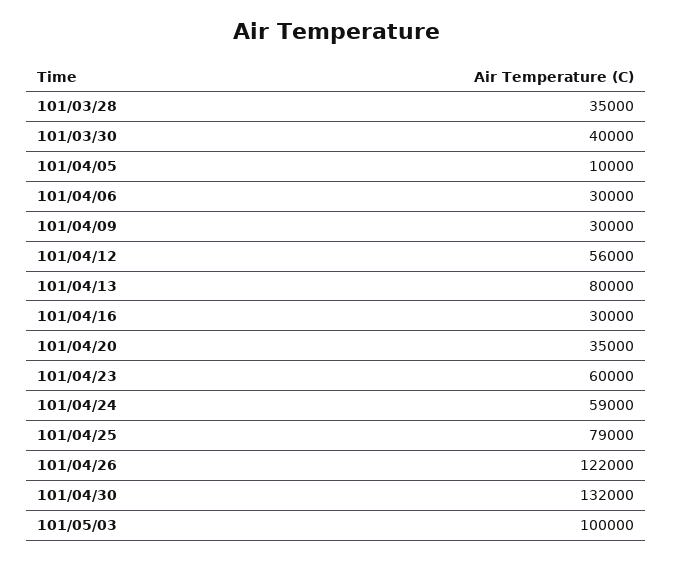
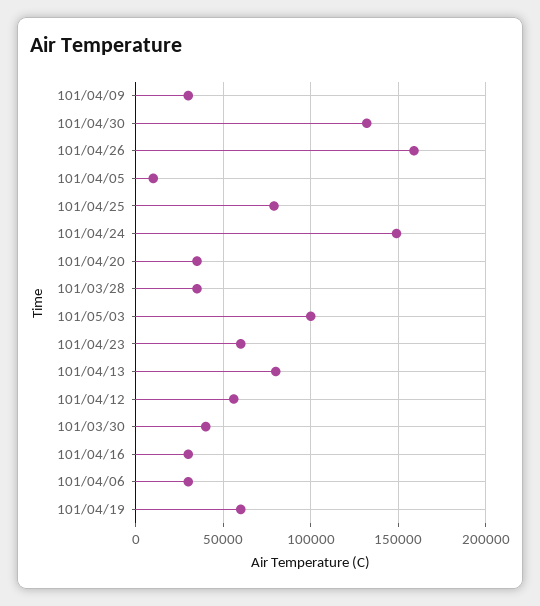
  {
    "101/03/28": 35000,
    "101/03/30": 40000,
    "101/04/05": 10000,
    "101/04/06": 30000,
    "101/04/09": 30000,
    "101/04/12": 56000,
    "101/04/13": 80000,
    "101/04/16": 30000,
    "101/04/20": 35000,
    "101/04/23": 60000,
-   "101/04/24": 59000,
+   "101/04/24": 150000,
    "101/04/25": 79000,
-   "101/04/26": 122000,
+   "101/04/26": 160000,
    "101/04/30": 132000,
-   "101/05/03": 100000
+   "101/05/03": 100000,
+   "101/04/19": 60000
  }

